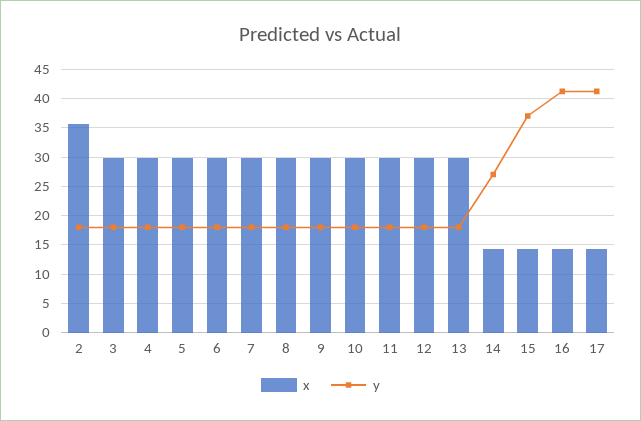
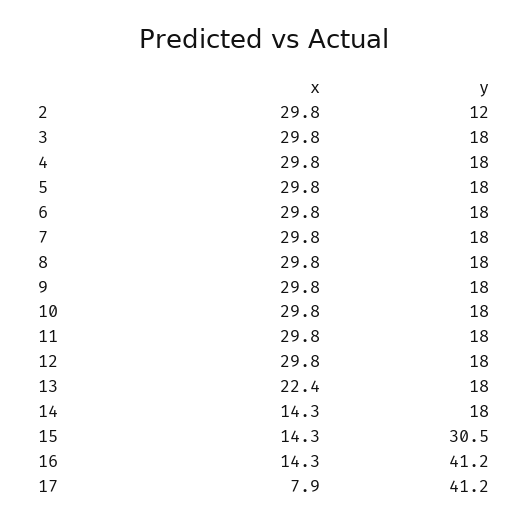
  {
    "x": {
-     "2": 35,
+     "2": 29.8,
      "3": 29.8,
      "4": 29.8,
      "5": 29.8,
      "6": 29.8,
      "7": 29.8,
      "8": 29.8,
      "9": 29.8,
      "10": 29.8,
      "11": 29.8,
      "12": 29.8,
-     "13": 30,
+     "13": 22.4,
      "14": 14.3,
      "15": 14.3,
      "16": 14.3,
-     "17": 15
+     "17": 7.9
    },
    "y": {
-     "2": 17.5,
+     "2": 12,
      "3": 18,
      "4": 18,
      "5": 18,
      "6": 18,
      "7": 18,
      "8": 18,
      "9": 18,
      "10": 18,
      "11": 18,
      "12": 18,
      "13": 18,
-     "14": 27.5,
+     "14": 18,
-     "15": 37.5,
+     "15": 30.5,
      "16": 41.2,
      "17": 41.2
    }
  }

